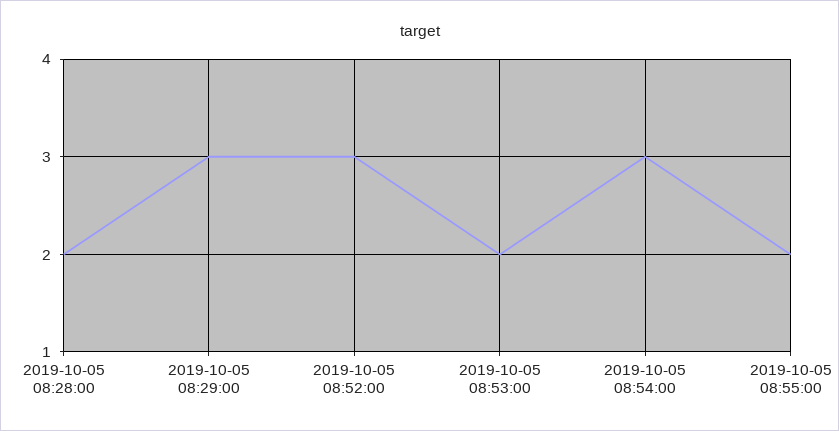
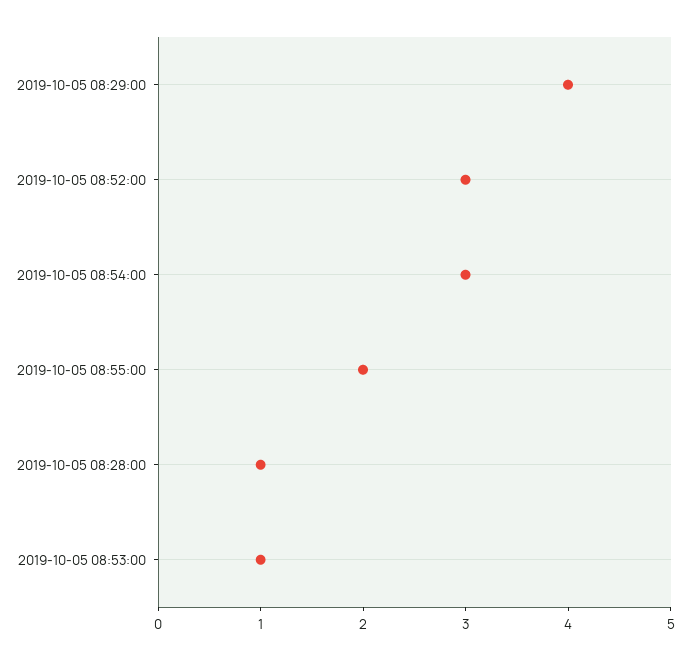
  {
-   "2019-10-05 08:28:00": 2,
+   "2019-10-05 08:28:00": 1,
-   "2019-10-05 08:29:00": 3,
+   "2019-10-05 08:29:00": 4,
    "2019-10-05 08:52:00": 3,
-   "2019-10-05 08:53:00": 2,
+   "2019-10-05 08:53:00": 1,
    "2019-10-05 08:54:00": 3,
    "2019-10-05 08:55:00": 2
  }

